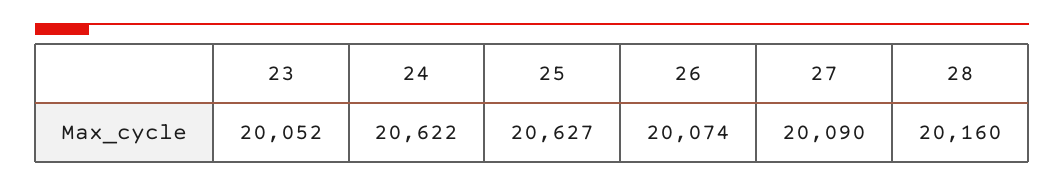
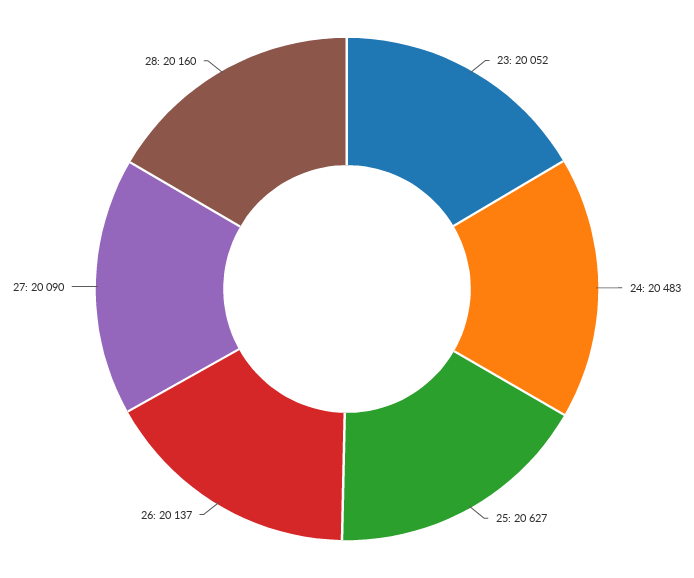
  {
    "23": 20052,
-   "24": 20622,
+   "24": 20483,
    "25": 20627,
-   "26": 20074,
+   "26": 20137,
    "27": 20090,
    "28": 20160
  }

